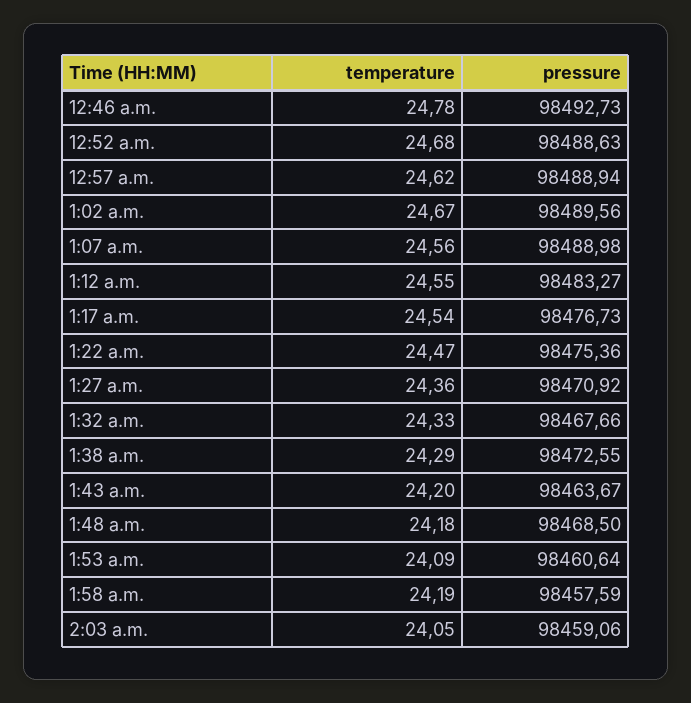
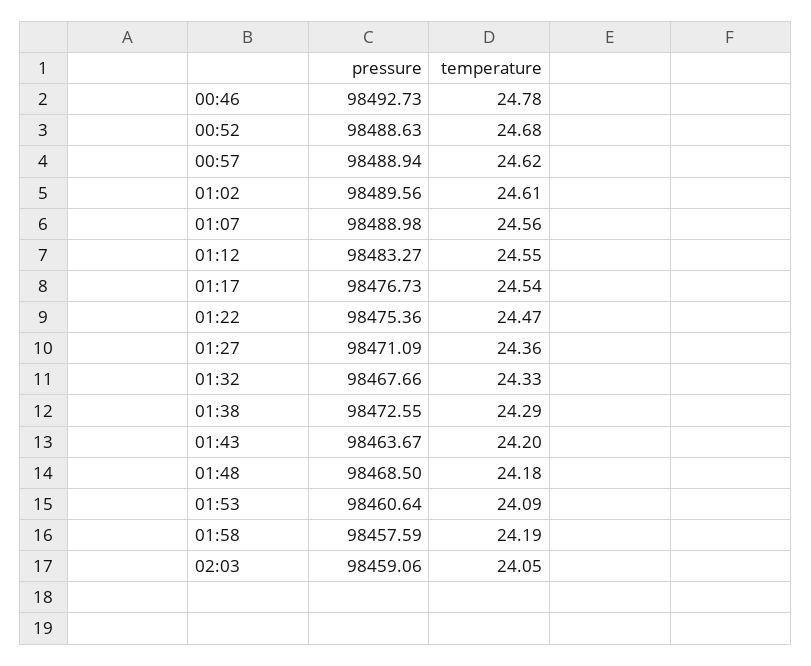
  {
    "temperature": {
      "12:46 a.m.": 24.78,
      "12:52 a.m.": 24.68,
      "12:57 a.m.": 24.62,
-     "1:02 a.m.": 24.67,
+     "1:02 a.m.": 24.61,
      "1:07 a.m.": 24.56,
      "1:12 a.m.": 24.55,
      "1:17 a.m.": 24.54,
      "1:22 a.m.": 24.47,
      "1:27 a.m.": 24.36,
      "1:32 a.m.": 24.33,
      "1:38 a.m.": 24.29,
      "1:43 a.m.": 24.2,
      "1:48 a.m.": 24.18,
      "1:53 a.m.": 24.09,
      "1:58 a.m.": 24.19,
      "2:03 a.m.": 24.05
    },
    "pressure": {
      "12:46 a.m.": 98492.73,
      "12:52 a.m.": 98488.63,
      "12:57 a.m.": 98488.94,
      "1:02 a.m.": 98489.56,
      "1:07 a.m.": 98488.98,
      "1:12 a.m.": 98483.27,
      "1:17 a.m.": 98476.73,
      "1:22 a.m.": 98475.36,
-     "1:27 a.m.": 98470.92,
+     "1:27 a.m.": 98471.09,
      "1:32 a.m.": 98467.66,
      "1:38 a.m.": 98472.55,
      "1:43 a.m.": 98463.67,
      "1:48 a.m.": 98468.5,
      "1:53 a.m.": 98460.64,
      "1:58 a.m.": 98457.59,
      "2:03 a.m.": 98459.06
    }
  }

